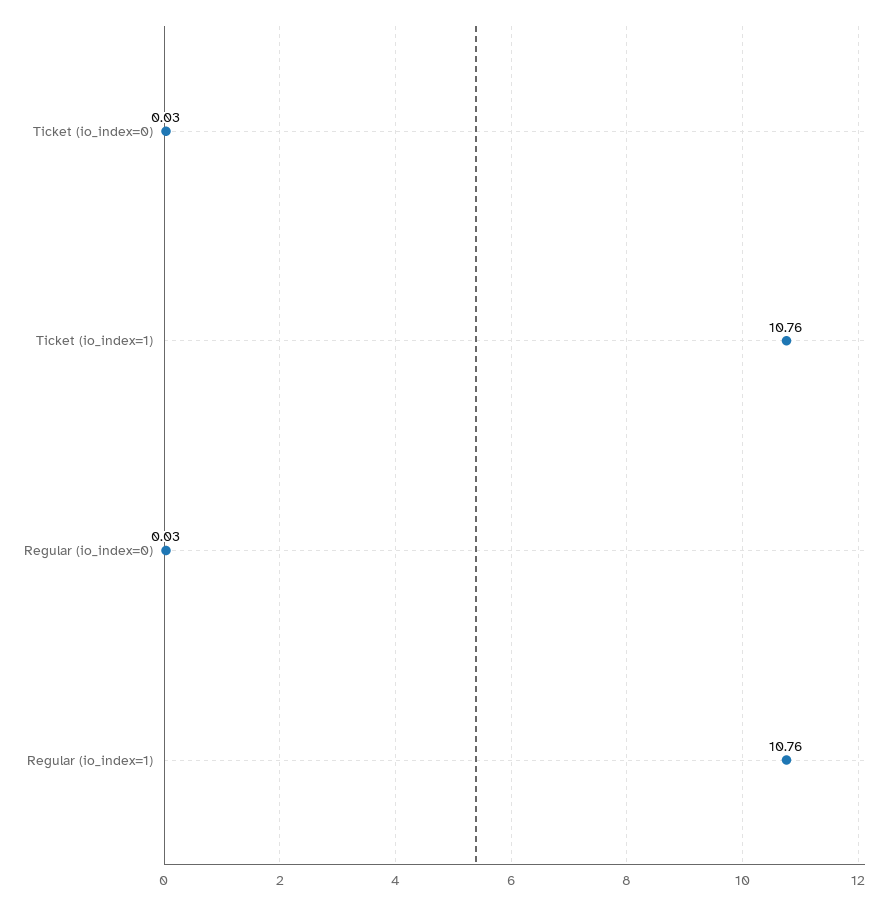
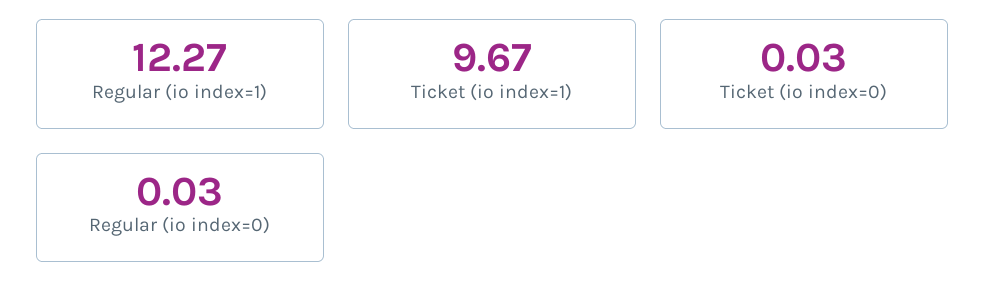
  {
    "Ticket (io_index=0)": 0.03,
-   "Ticket (io_index=1)": 10.76,
+   "Ticket (io_index=1)": 9.67,
    "Regular (io_index=0)": 0.03,
-   "Regular (io_index=1)": 10.76
+   "Regular (io_index=1)": 12.27
  }

